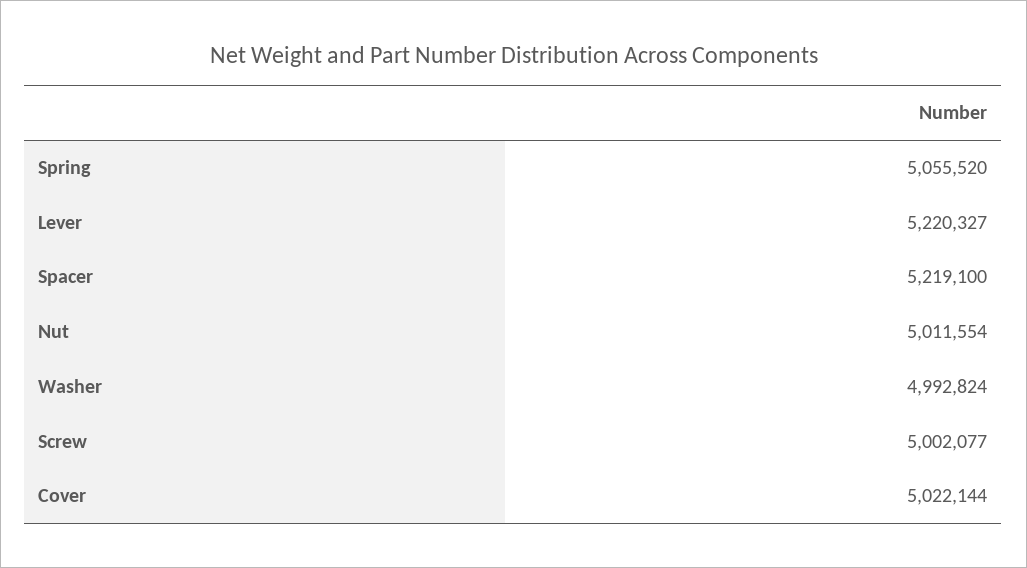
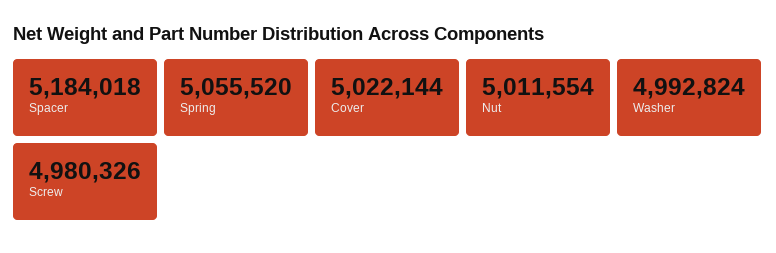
  {
    "Spring": 5055520,
-   "Lever": 5220327,
-   "Spacer": 5219100,
+   "Spacer": 5184018,
    "Nut": 5011554,
    "Washer": 4992824,
-   "Screw": 5002077,
+   "Screw": 4980326,
    "Cover": 5022144
  }

